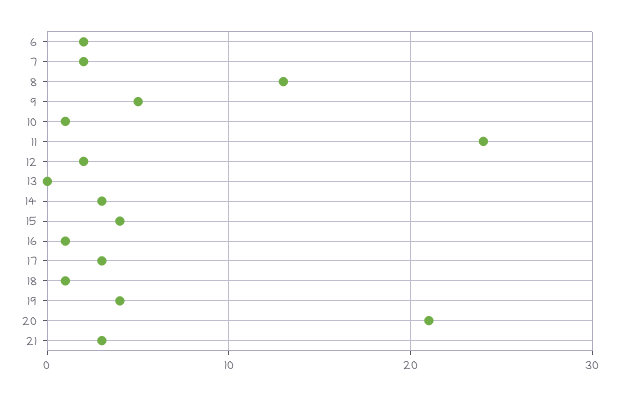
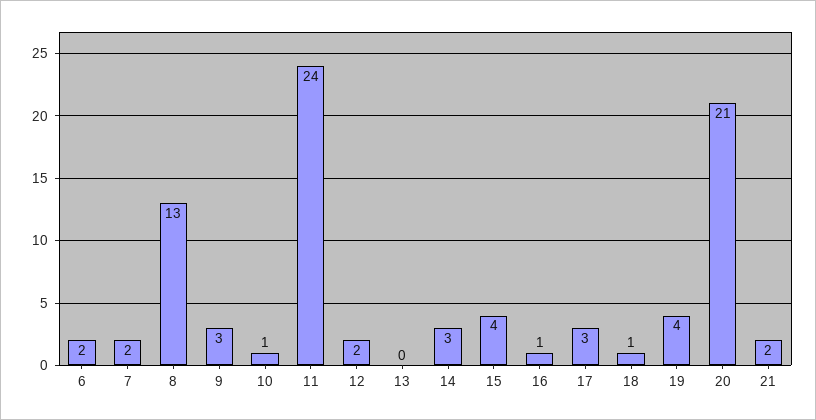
  {
    "6": 2,
    "7": 2,
    "8": 13,
-   "9": 5,
+   "9": 3,
    "10": 1,
    "11": 24,
    "12": 2,
    "13": 0,
    "14": 3,
    "15": 4,
    "16": 1,
    "17": 3,
    "18": 1,
    "19": 4,
    "20": 21,
-   "21": 3
+   "21": 2
  }

